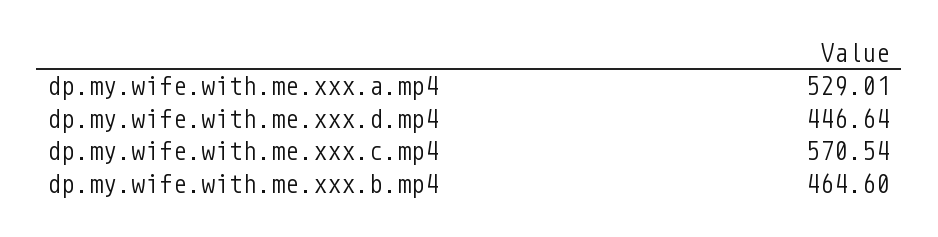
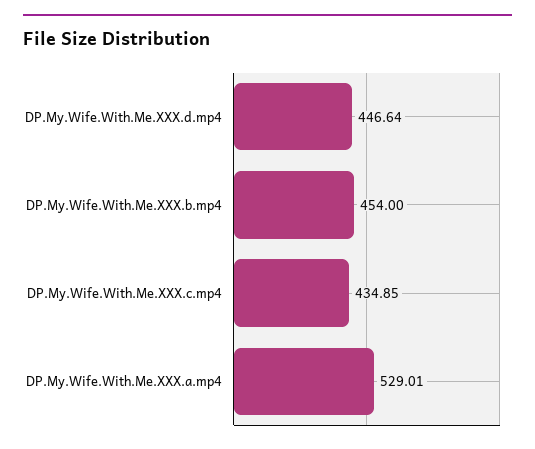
  {
    "dp.my.wife.with.me.xxx.a.mp4": 529.01,
    "dp.my.wife.with.me.xxx.d.mp4": 446.64,
-   "dp.my.wife.with.me.xxx.c.mp4": 570.54,
+   "dp.my.wife.with.me.xxx.c.mp4": 434.85,
-   "dp.my.wife.with.me.xxx.b.mp4": 464.6
+   "dp.my.wife.with.me.xxx.b.mp4": 454
  }

